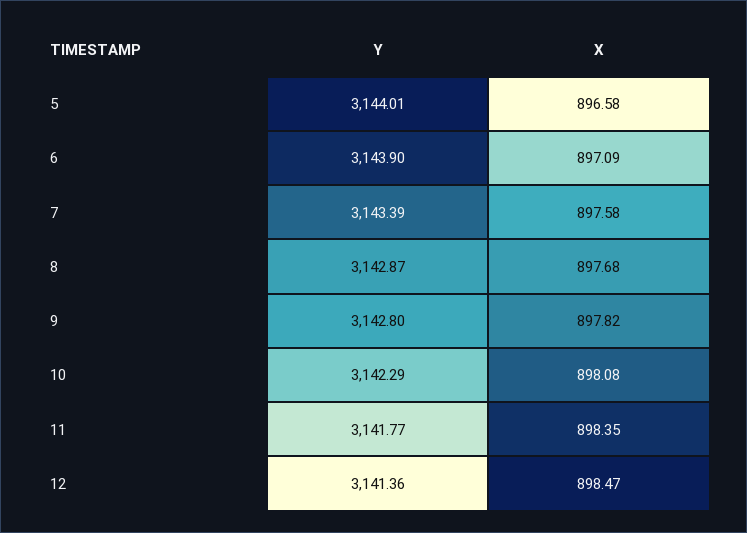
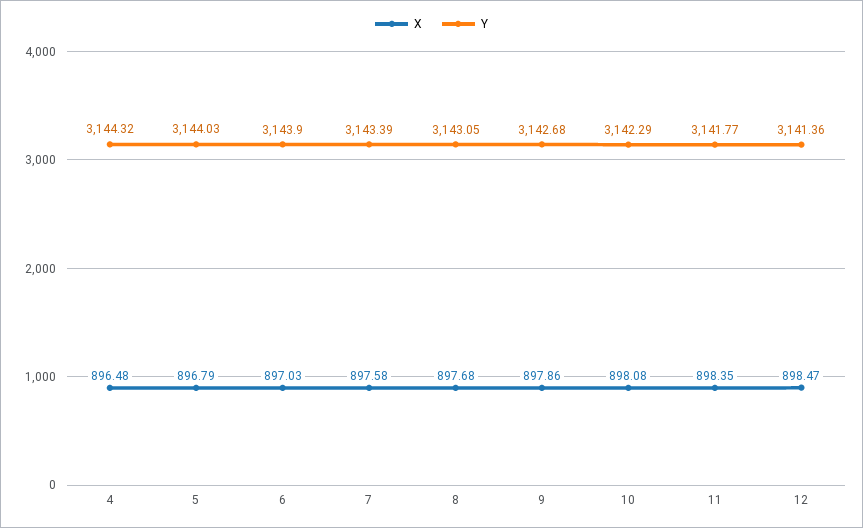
  {
    "Y": {
-     "5": 3144.01,
+     "5": 3144.03,
      "6": 3143.9,
      "7": 3143.39,
-     "8": 3142.87,
+     "8": 3143.05,
-     "9": 3142.8,
+     "9": 3142.68,
      "10": 3142.29,
      "11": 3141.77,
-     "12": 3141.36
+     "12": 3141.36,
+     "4": 3144.32
    },
    "X": {
-     "5": 896.58,
+     "5": 896.79,
-     "6": 897.09,
+     "6": 897.03,
      "7": 897.58,
      "8": 897.68,
-     "9": 897.82,
+     "9": 897.86,
      "10": 898.08,
      "11": 898.35,
-     "12": 898.47
+     "12": 898.47,
+     "4": 896.48
    }
  }

